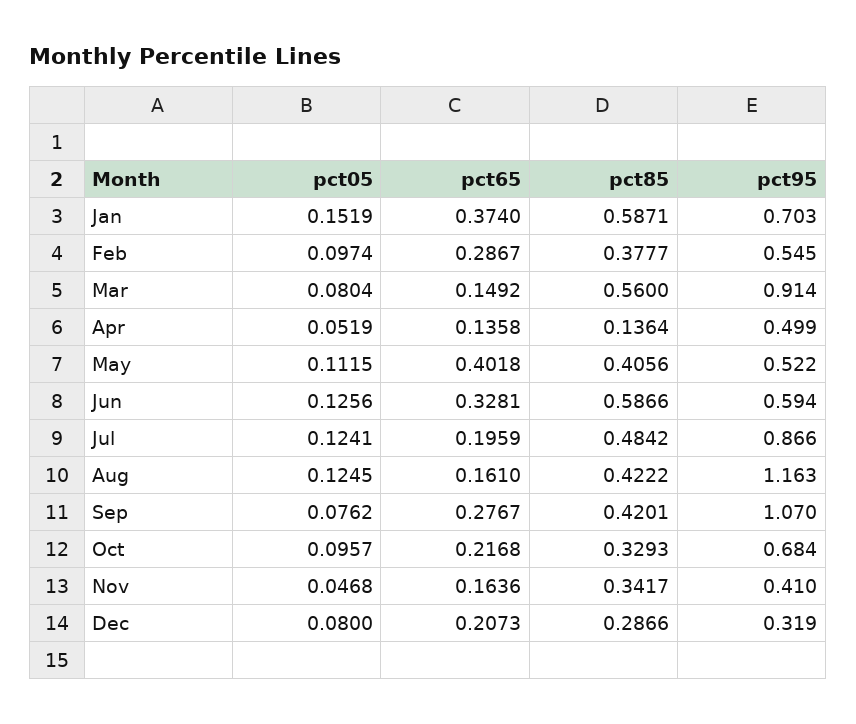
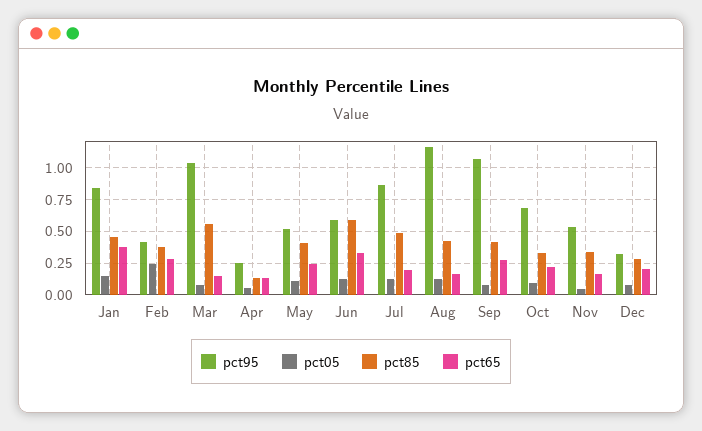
  {
    "pct05": {
      "Jan": 0.1519,
-     "Feb": 0.0974,
+     "Feb": 0.25,
      "Mar": 0.0804,
      "Apr": 0.0519,
      "May": 0.1115,
      "Jun": 0.1256,
      "Jul": 0.1241,
      "Aug": 0.1245,
      "Sep": 0.0762,
      "Oct": 0.0957,
      "Nov": 0.0468,
      "Dec": 0.08
    },
    "pct65": {
      "Jan": 0.374,
      "Feb": 0.2867,
      "Mar": 0.1492,
      "Apr": 0.1358,
-     "May": 0.4018,
+     "May": 0.25,
      "Jun": 0.3281,
      "Jul": 0.1959,
      "Aug": 0.161,
      "Sep": 0.2767,
      "Oct": 0.2168,
      "Nov": 0.1636,
      "Dec": 0.2073
    },
    "pct85": {
-     "Jan": 0.5871,
+     "Jan": 0.45,
      "Feb": 0.3777,
      "Mar": 0.56,
      "Apr": 0.1364,
      "May": 0.4056,
      "Jun": 0.5866,
      "Jul": 0.4842,
      "Aug": 0.4222,
      "Sep": 0.4201,
      "Oct": 0.3293,
      "Nov": 0.3417,
      "Dec": 0.2866
    },
    "pct95": {
-     "Jan": 0.703,
+     "Jan": 0.85,
-     "Feb": 0.545,
+     "Feb": 0.4,
-     "Mar": 0.914,
+     "Mar": 1.05,
-     "Apr": 0.499,
+     "Apr": 0.25,
      "May": 0.522,
      "Jun": 0.594,
      "Jul": 0.866,
      "Aug": 1.163,
      "Sep": 1.07,
      "Oct": 0.684,
-     "Nov": 0.41,
+     "Nov": 0.55,
      "Dec": 0.319
    }
  }

